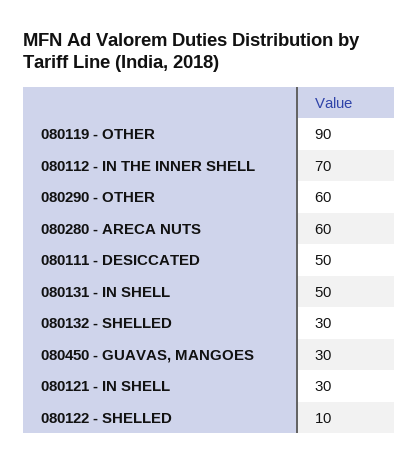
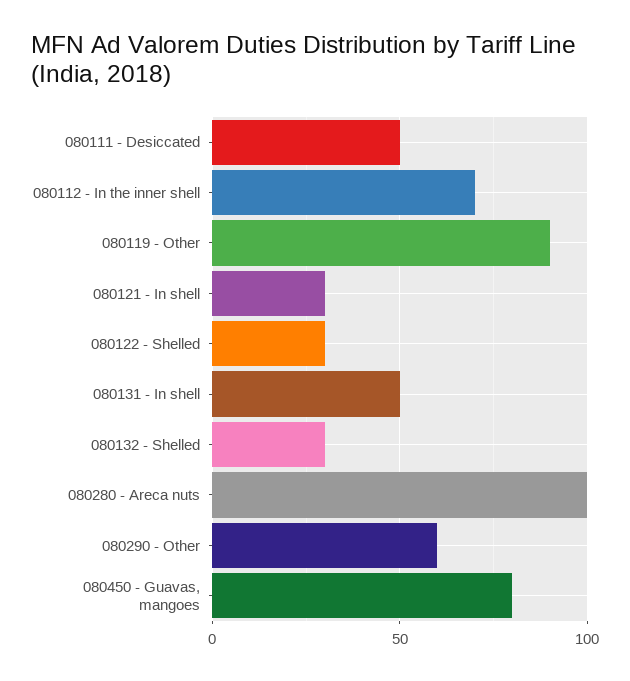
  {
    "080119 - OTHER": 90,
    "080112 - IN THE INNER SHELL": 70,
    "080290 - OTHER": 60,
-   "080280 - ARECA NUTS": 60,
+   "080280 - ARECA NUTS": 100,
    "080111 - DESICCATED": 50,
    "080131 - IN SHELL": 50,
    "080132 - SHELLED": 30,
-   "080450 - GUAVAS, MANGOES": 30,
+   "080450 - GUAVAS, MANGOES": 80,
    "080121 - IN SHELL": 30,
-   "080122 - SHELLED": 10
+   "080122 - SHELLED": 30
  }

